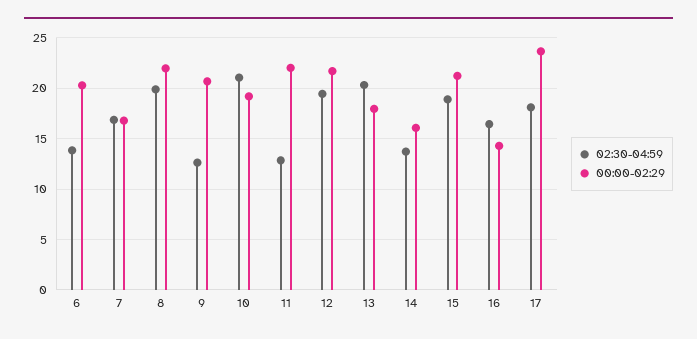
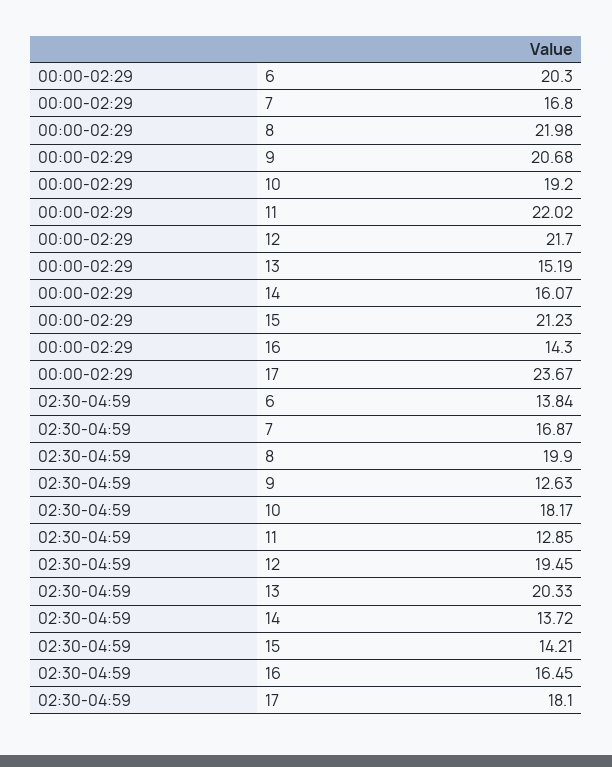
  {
    "02:30-04:59": {
      "6": 13.84,
      "7": 16.87,
      "8": 19.9,
      "9": 12.63,
-     "10": 21,
+     "10": 18.17,
      "11": 12.85,
      "12": 19.45,
      "13": 20.33,
      "14": 13.72,
-     "15": 19,
+     "15": 14.21,
      "16": 16.45,
      "17": 18.1
    },
    "00:00-02:29": {
      "6": 20.3,
      "7": 16.8,
      "8": 21.98,
      "9": 20.68,
      "10": 19.2,
      "11": 22.02,
      "12": 21.7,
-     "13": 18,
+     "13": 15.19,
      "14": 16.07,
      "15": 21.23,
      "16": 14.3,
      "17": 23.67
    }
  }

